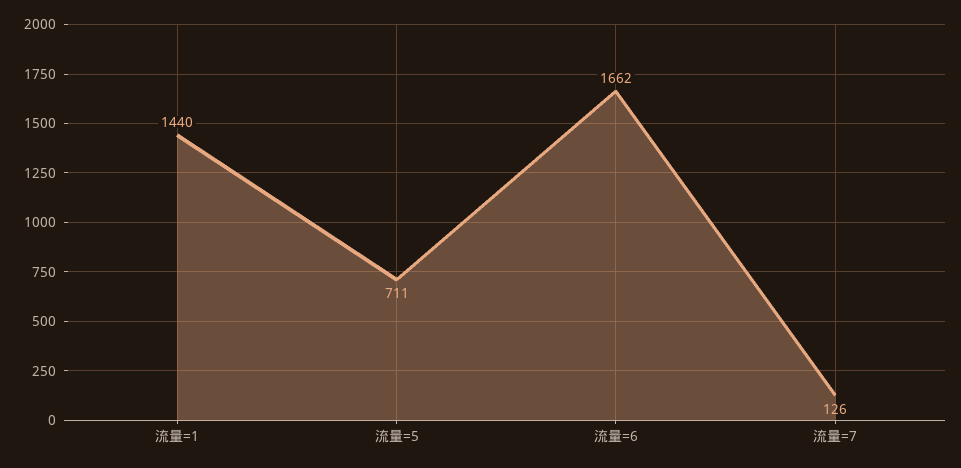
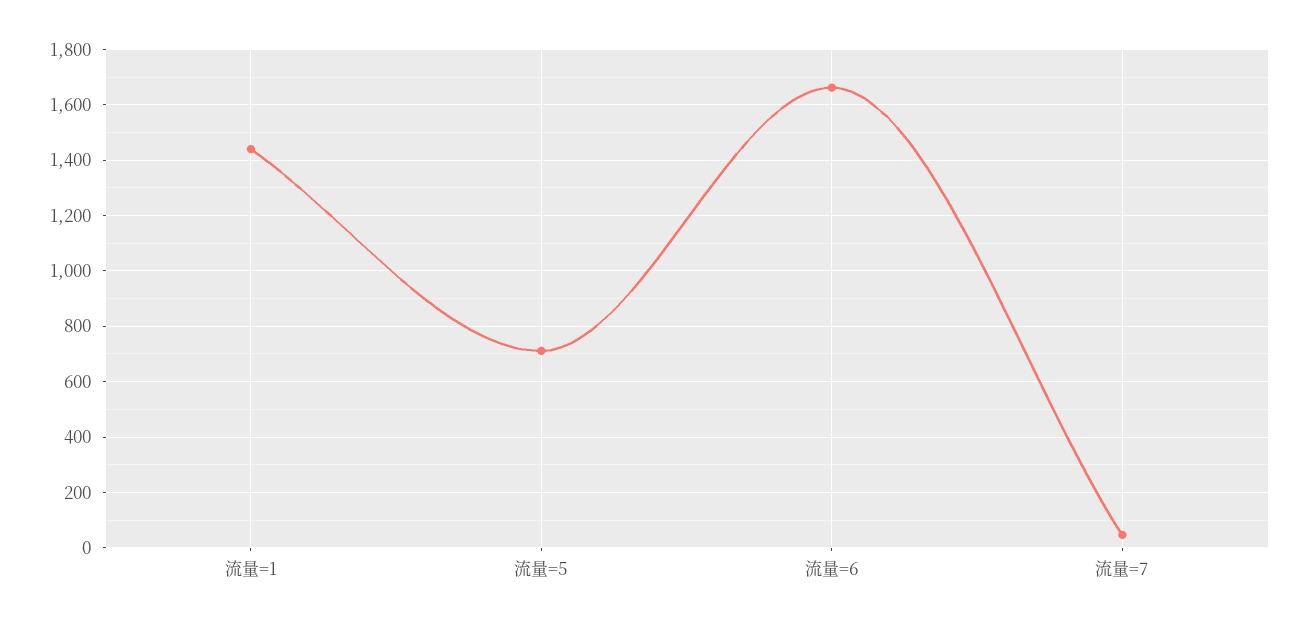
  {
    "流量=1": 1440,
    "流量=5": 711,
    "流量=6": 1662,
-   "流量=7": 126
+   "流量=7": 50
  }

